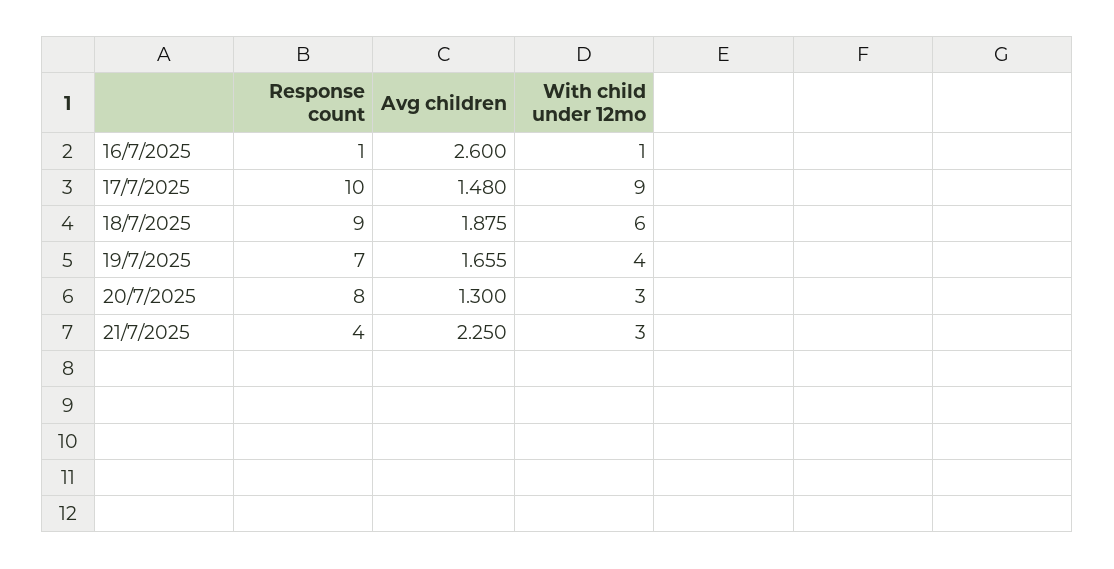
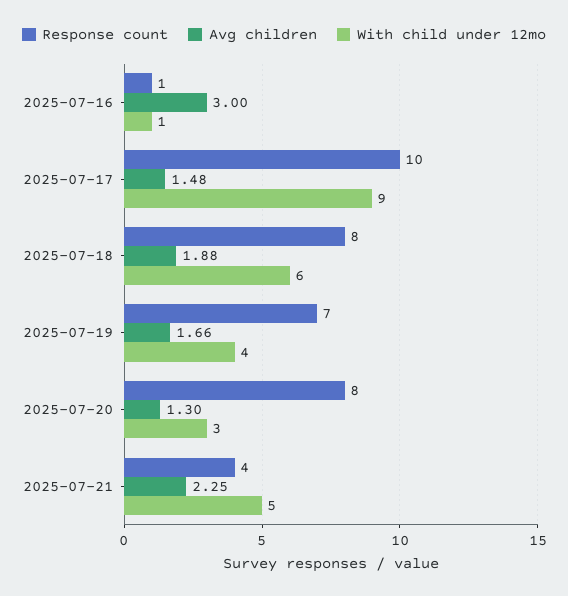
  {
    "Response count": {
      "16/7/2025": 1,
      "17/7/2025": 10,
-     "18/7/2025": 9,
+     "18/7/2025": 8,
      "19/7/2025": 7,
      "20/7/2025": 8,
      "21/7/2025": 4
    },
    "Avg children": {
-     "16/7/2025": 2.6,
+     "16/7/2025": 3,
      "17/7/2025": 1.48,
      "18/7/2025": 1.875,
      "19/7/2025": 1.655,
      "20/7/2025": 1.3,
      "21/7/2025": 2.25
    },
    "With child under 12mo": {
      "16/7/2025": 1,
      "17/7/2025": 9,
      "18/7/2025": 6,
      "19/7/2025": 4,
      "20/7/2025": 3,
-     "21/7/2025": 3
+     "21/7/2025": 5
    }
  }

